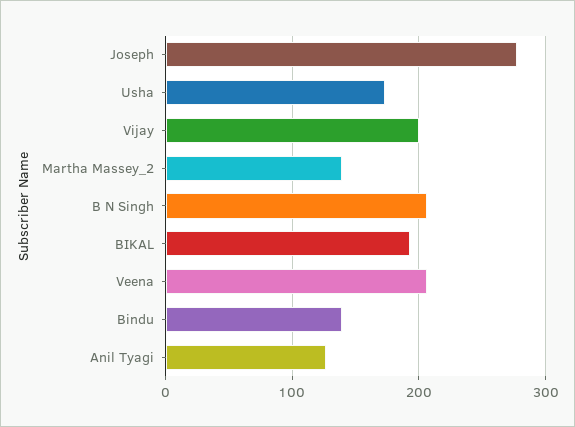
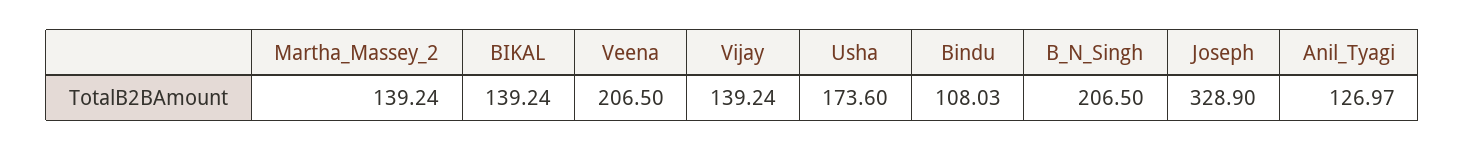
  {
-   "Joseph": 280,
+   "Joseph": 328.9,
    "Usha": 173.6,
-   "Vijay": 200,
+   "Vijay": 139.24,
    "Martha Massey_2": 139.24,
    "B N Singh": 206.5,
-   "BIKAL": 190,
+   "BIKAL": 139.24,
    "Veena": 206.5,
-   "Bindu": 140,
+   "Bindu": 108.03,
    "Anil Tyagi": 126.97
  }

